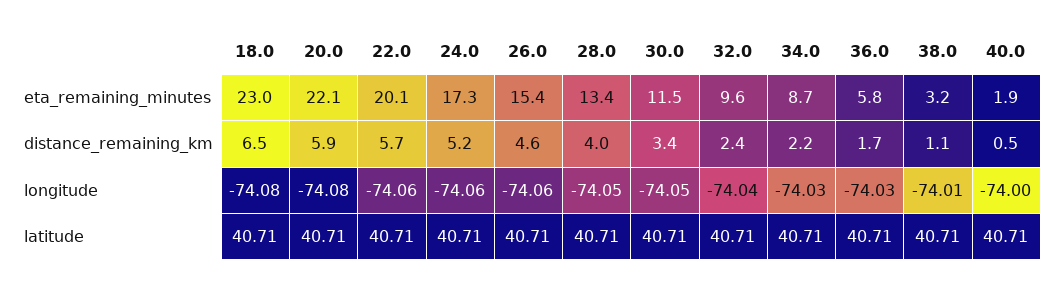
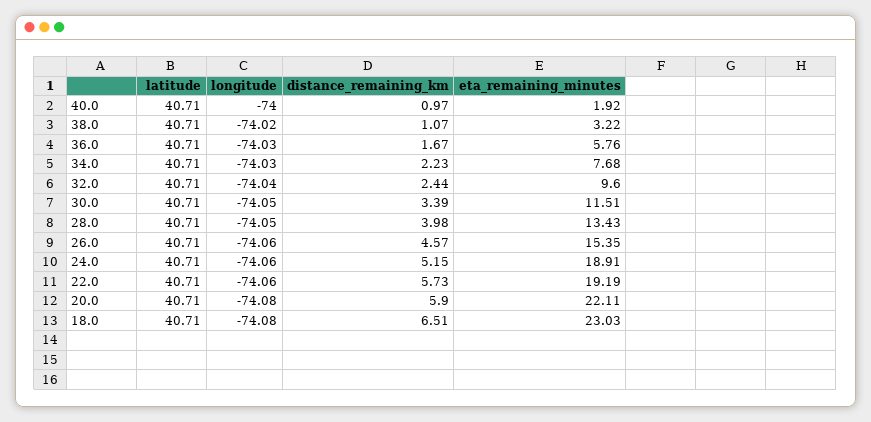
  {
    "18.0": {
      "eta_remaining_minutes": 23.03,
      "distance_remaining_km": 6.51,
      "longitude": -74.08,
      "latitude": 40.71
    },
    "20.0": {
      "eta_remaining_minutes": 22.11,
      "distance_remaining_km": 5.9,
      "longitude": -74.08,
      "latitude": 40.71
    },
    "22.0": {
-     "eta_remaining_minutes": 20.1,
+     "eta_remaining_minutes": 19.19,
      "distance_remaining_km": 5.73,
      "longitude": -74.06,
      "latitude": 40.71
    },
    "24.0": {
-     "eta_remaining_minutes": 17.3,
+     "eta_remaining_minutes": 18.91,
      "distance_remaining_km": 5.15,
      "longitude": -74.06,
      "latitude": 40.71
    },
    "26.0": {
      "eta_remaining_minutes": 15.35,
      "distance_remaining_km": 4.57,
      "longitude": -74.06,
      "latitude": 40.71
    },
    "28.0": {
      "eta_remaining_minutes": 13.43,
      "distance_remaining_km": 3.98,
      "longitude": -74.05,
      "latitude": 40.71
    },
    "30.0": {
      "eta_remaining_minutes": 11.51,
      "distance_remaining_km": 3.39,
      "longitude": -74.05,
      "latitude": 40.71
    },
    "32.0": {
      "eta_remaining_minutes": 9.6,
      "distance_remaining_km": 2.44,
      "longitude": -74.04,
      "latitude": 40.71
    },
    "34.0": {
-     "eta_remaining_minutes": 8.7,
+     "eta_remaining_minutes": 7.68,
      "distance_remaining_km": 2.23,
      "longitude": -74.03,
      "latitude": 40.71
    },
    "36.0": {
      "eta_remaining_minutes": 5.76,
      "distance_remaining_km": 1.67,
      "longitude": -74.03,
      "latitude": 40.71
    },
    "38.0": {
      "eta_remaining_minutes": 3.22,
      "distance_remaining_km": 1.07,
-     "longitude": -74.01,
+     "longitude": -74.02,
      "latitude": 40.71
    },
    "40.0": {
      "eta_remaining_minutes": 1.92,
-     "distance_remaining_km": 0.5,
+     "distance_remaining_km": 0.97,
      "longitude": -74,
      "latitude": 40.71
    }
  }

